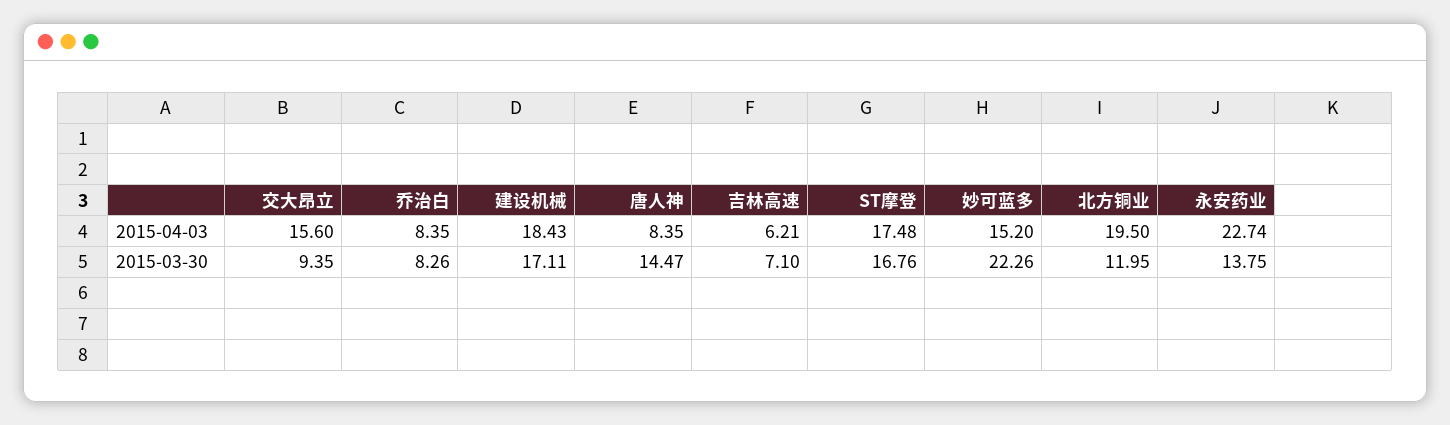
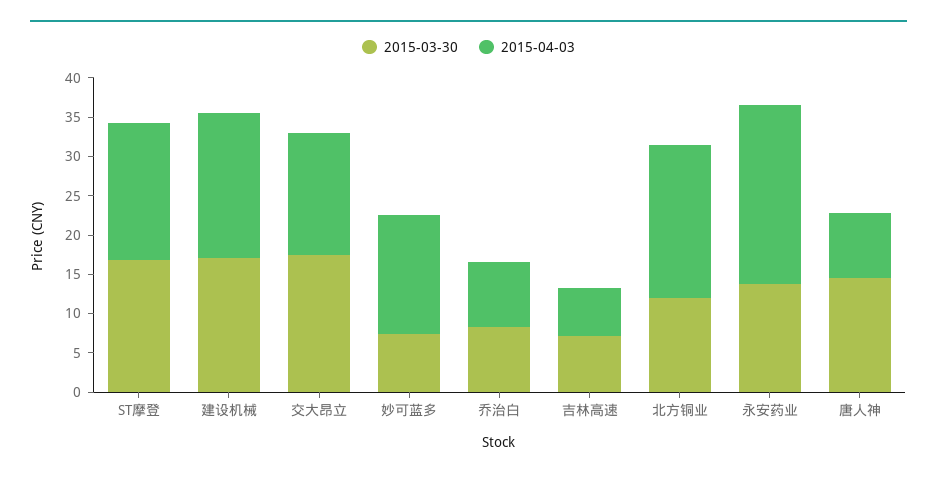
  {
    "2015-04-03": {
      "交大昂立": 15.6,
      "乔治白": 8.35,
      "建设机械": 18.43,
      "唐人神": 8.35,
      "吉林高速": 6.21,
      "ST摩登": 17.48,
      "妙可蓝多": 15.2,
      "北方铜业": 19.5,
      "永安药业": 22.74
    },
    "2015-03-30": {
-     "交大昂立": 9.35,
+     "交大昂立": 17.5,
      "乔治白": 8.26,
      "建设机械": 17.11,
      "唐人神": 14.47,
      "吉林高速": 7.1,
      "ST摩登": 16.76,
-     "妙可蓝多": 22.26,
+     "妙可蓝多": 7.5,
      "北方铜业": 11.95,
      "永安药业": 13.75
    }
  }

